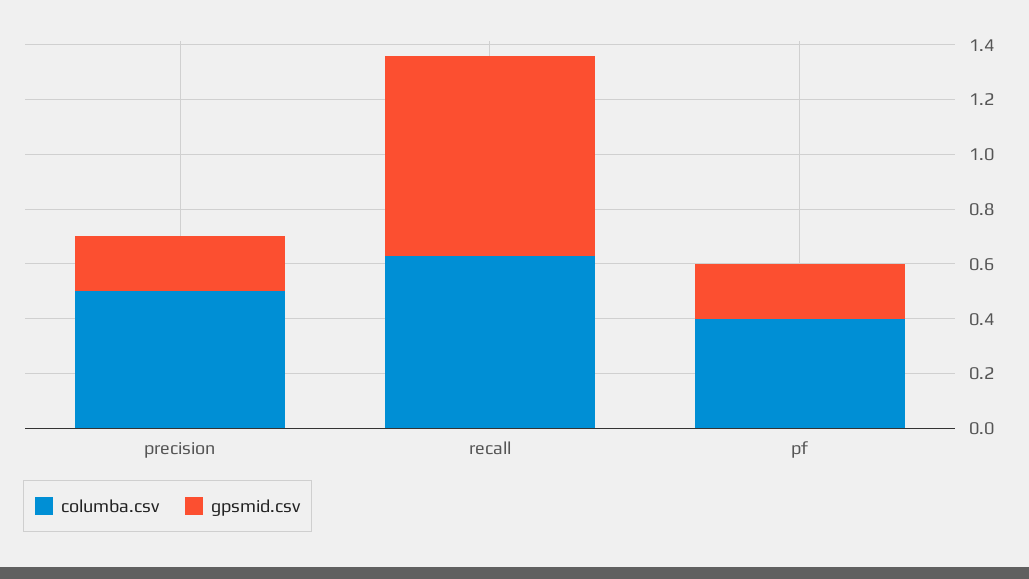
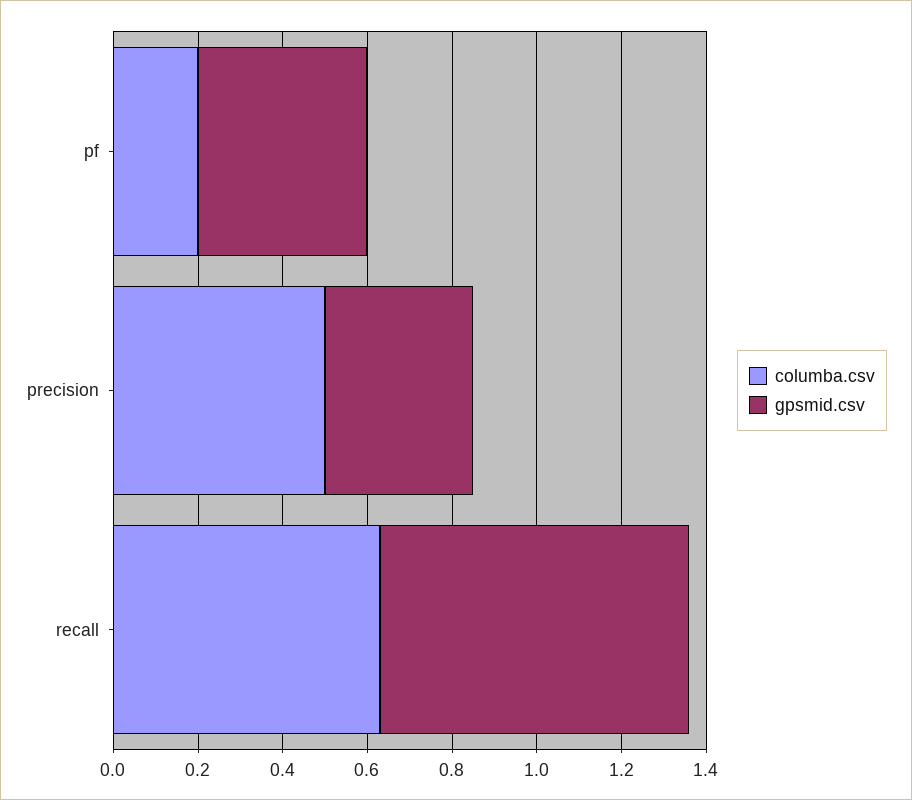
  {
    "columba.csv": {
      "precision": 0.5,
      "recall": 0.65,
-     "pf": 0.4
+     "pf": 0.2
    },
    "gpsmid.csv": {
-     "precision": 0.2,
+     "precision": 0.35,
      "recall": 0.75,
-     "pf": 0.2
+     "pf": 0.4
    }
  }

